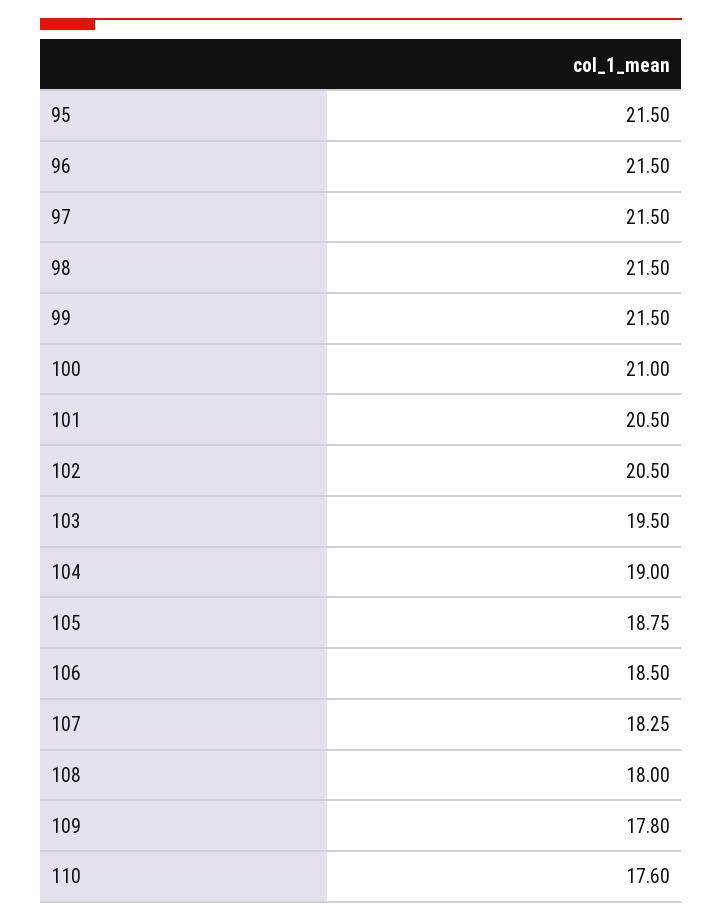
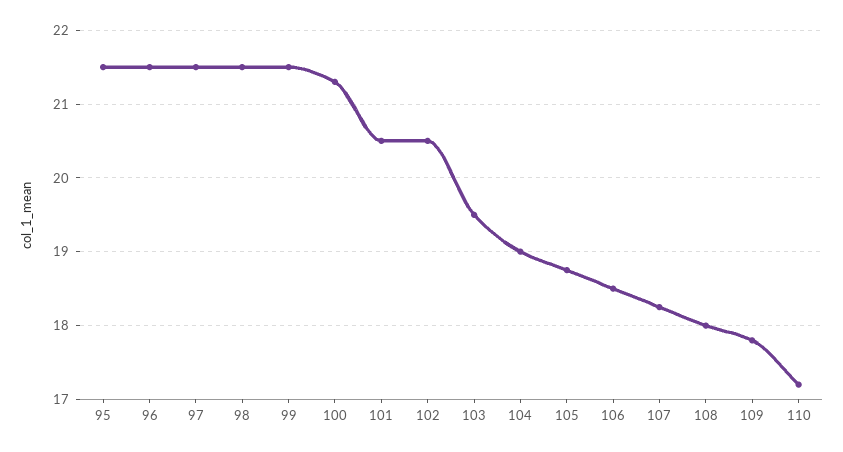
  {
    "95": 21.5,
    "96": 21.5,
    "97": 21.5,
    "98": 21.5,
    "99": 21.5,
-   "100": 21,
+   "100": 21.3,
    "101": 20.5,
    "102": 20.5,
    "103": 19.5,
    "104": 19,
    "105": 18.75,
    "106": 18.5,
    "107": 18.25,
    "108": 18,
    "109": 17.8,
-   "110": 17.6
+   "110": 17.2
  }

